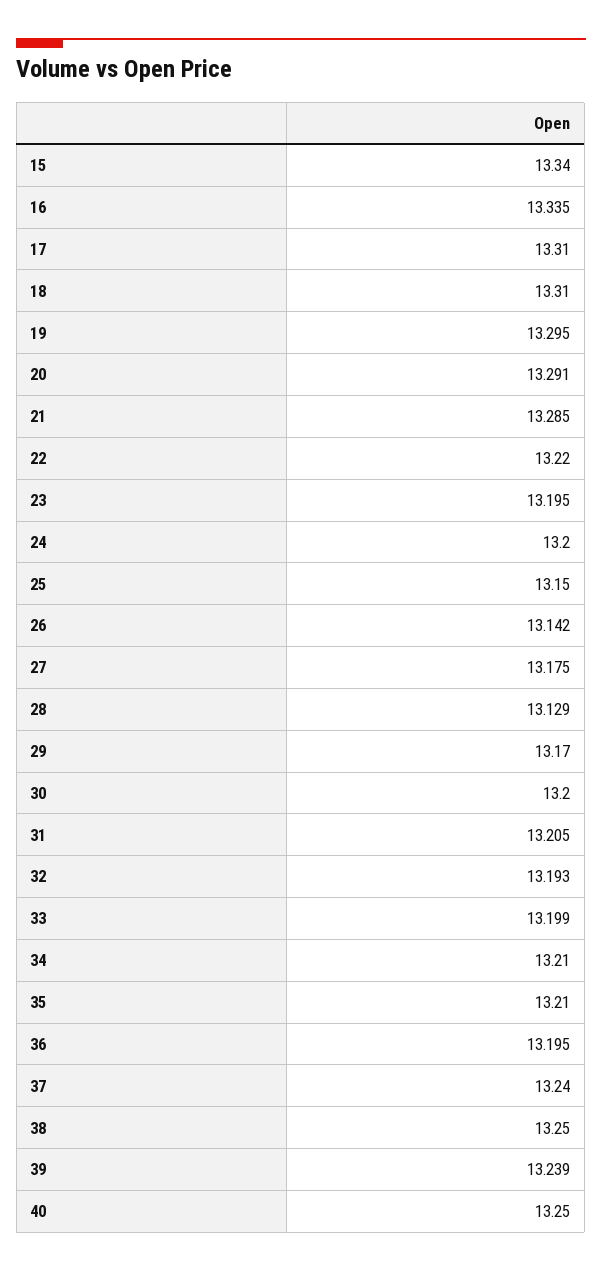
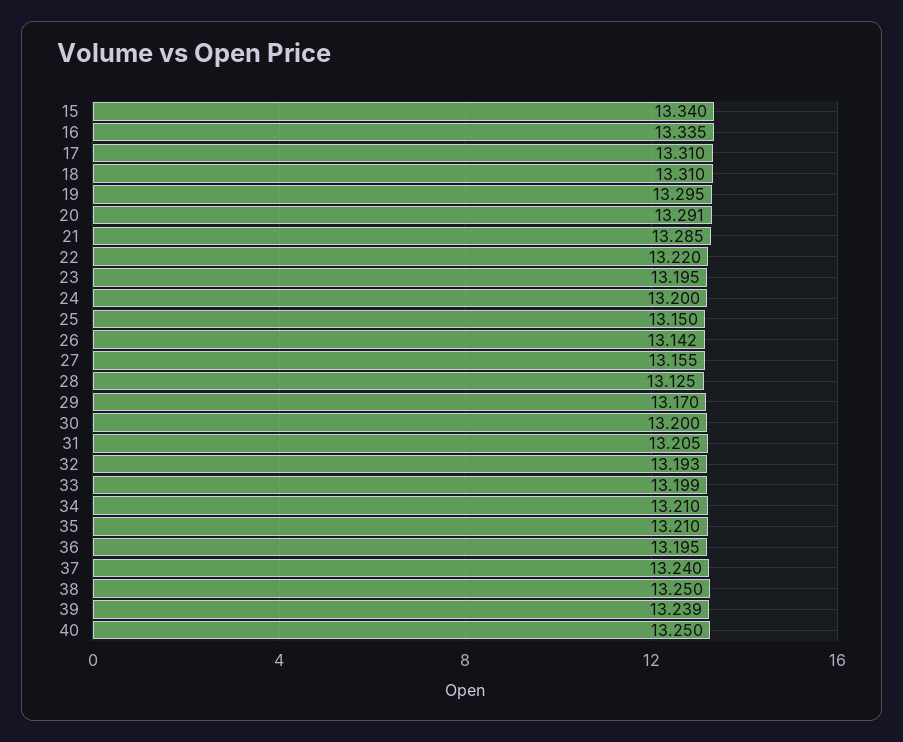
  {
    "15": 13.34,
    "16": 13.335,
    "17": 13.31,
    "18": 13.31,
    "19": 13.295,
    "20": 13.291,
    "21": 13.285,
    "22": 13.22,
    "23": 13.195,
    "24": 13.2,
    "25": 13.15,
    "26": 13.142,
-   "27": 13.175,
+   "27": 13.155,
-   "28": 13.129,
+   "28": 13.125,
    "29": 13.17,
    "30": 13.2,
    "31": 13.205,
    "32": 13.193,
    "33": 13.199,
    "34": 13.21,
    "35": 13.21,
    "36": 13.195,
    "37": 13.24,
    "38": 13.25,
    "39": 13.239,
    "40": 13.25
  }

